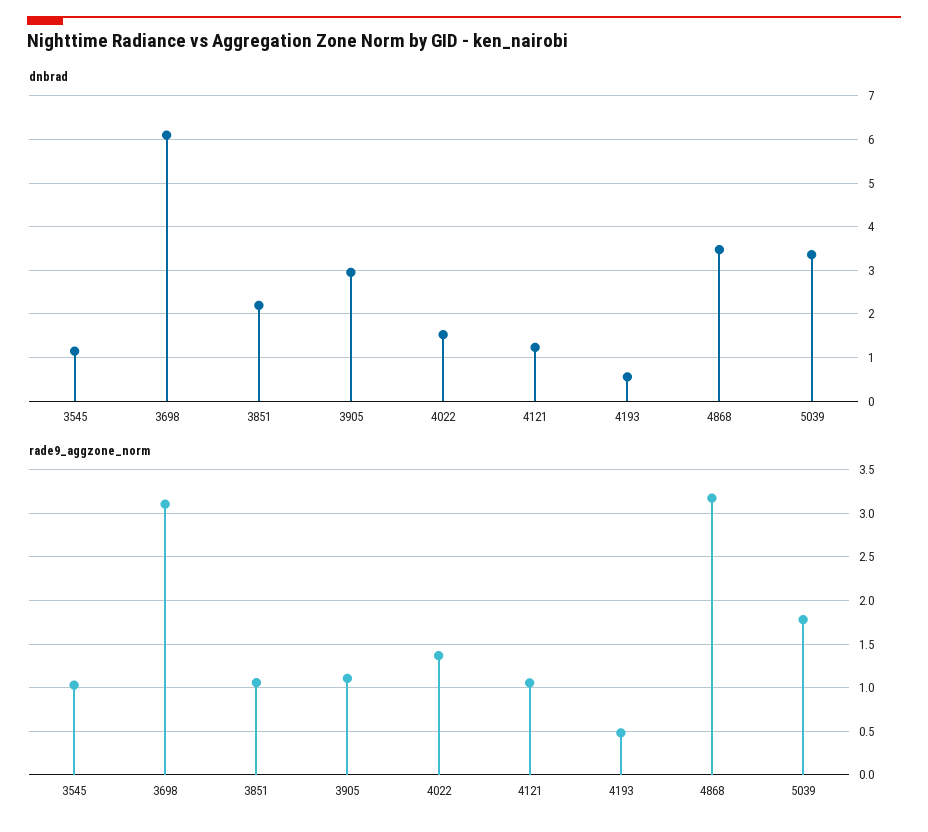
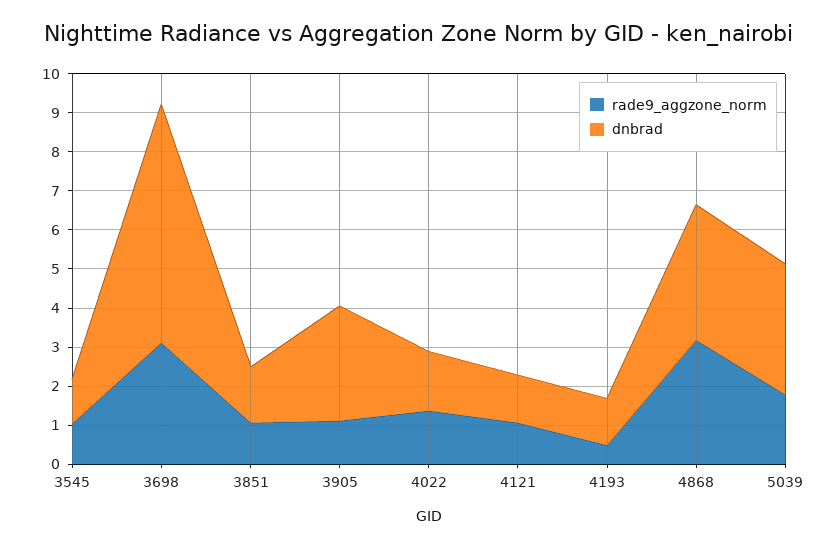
  {
    "dnbrad": {
      "3545": 1.2,
      "3698": 6.2,
-     "3851": 2.2,
+     "3851": 1.5,
      "3905": 3,
      "4022": 1.6,
      "4121": 1.2,
-     "4193": 0.6,
+     "4193": 1.25,
      "4868": 3.4,
      "5039": 3.4
    },
    "rade9_aggzone_norm": {
      "3545": 1,
      "3698": 3.1,
      "3851": 1.1,
      "3905": 1.1,
      "4022": 1.4,
      "4121": 1.1,
      "4193": 0.5,
      "4868": 3.2,
      "5039": 1.8
    }
  }

